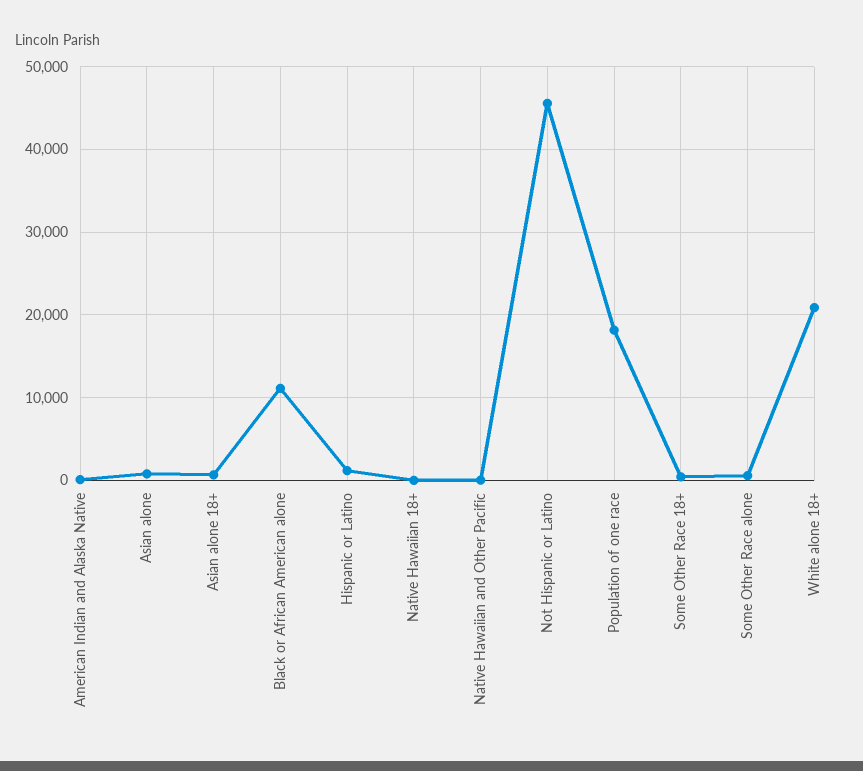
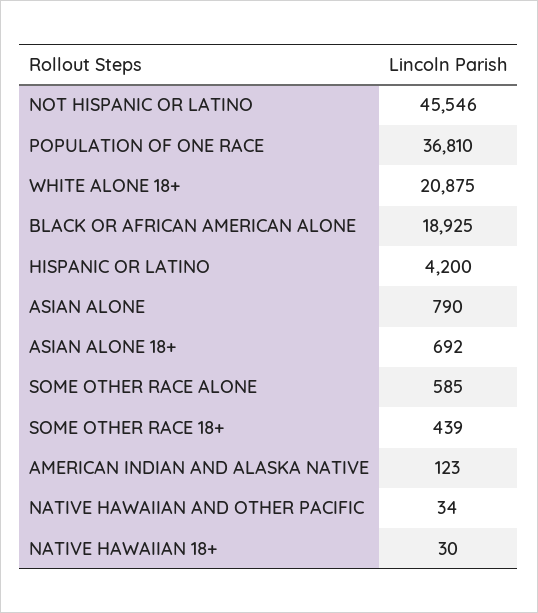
  {
    "American Indian and Alaska Native": 123,
    "Asian alone": 790,
    "Asian alone 18+": 692,
-   "Black or African American alone": 11000,
+   "Black or African American alone": 18925,
-   "Hispanic or Latino": 1000,
+   "Hispanic or Latino": 4200,
    "Native Hawaiian 18+": 30,
    "Native Hawaiian and Other Pacific": 34,
    "Not Hispanic or Latino": 45546,
-   "Population of one race": 18000,
+   "Population of one race": 36810,
    "Some Other Race 18+": 439,
    "Some Other Race alone": 585,
    "White alone 18+": 20875
  }

